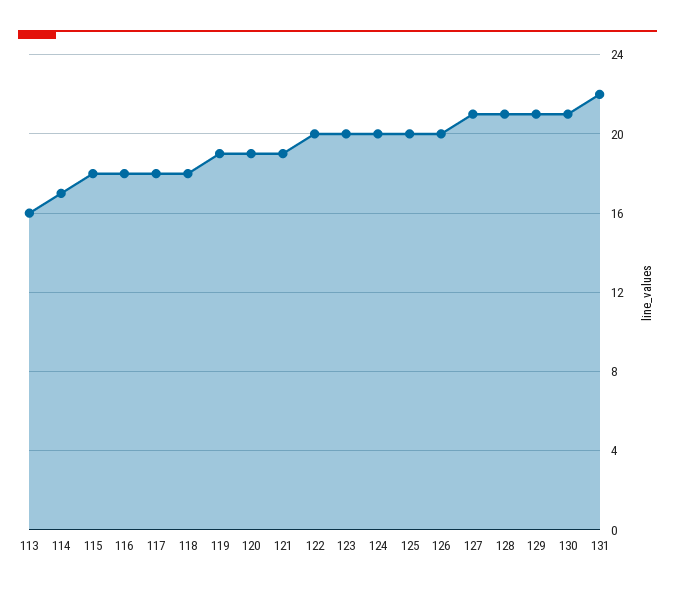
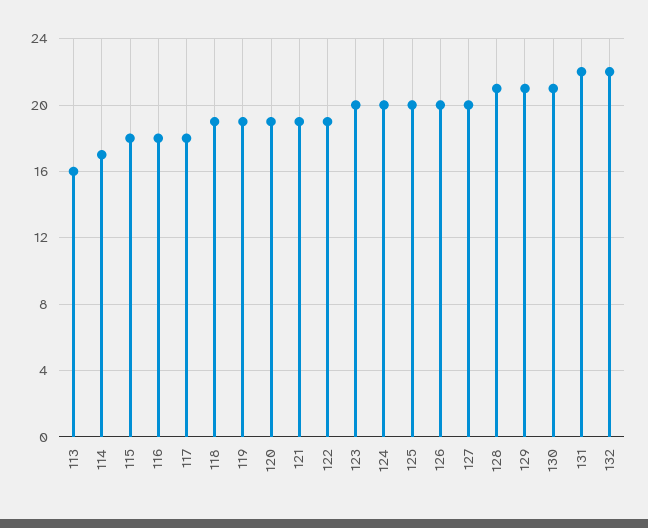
  {
    "113": 16,
    "114": 17,
    "115": 18,
    "116": 18,
    "117": 18,
-   "118": 18,
+   "118": 19,
    "119": 19,
    "120": 19,
    "121": 19,
-   "122": 20,
+   "122": 19,
    "123": 20,
    "124": 20,
    "125": 20,
    "126": 20,
-   "127": 21,
+   "127": 20,
    "128": 21,
    "129": 21,
    "130": 21,
-   "131": 22
+   "131": 22,
+   "132": 22
  }

